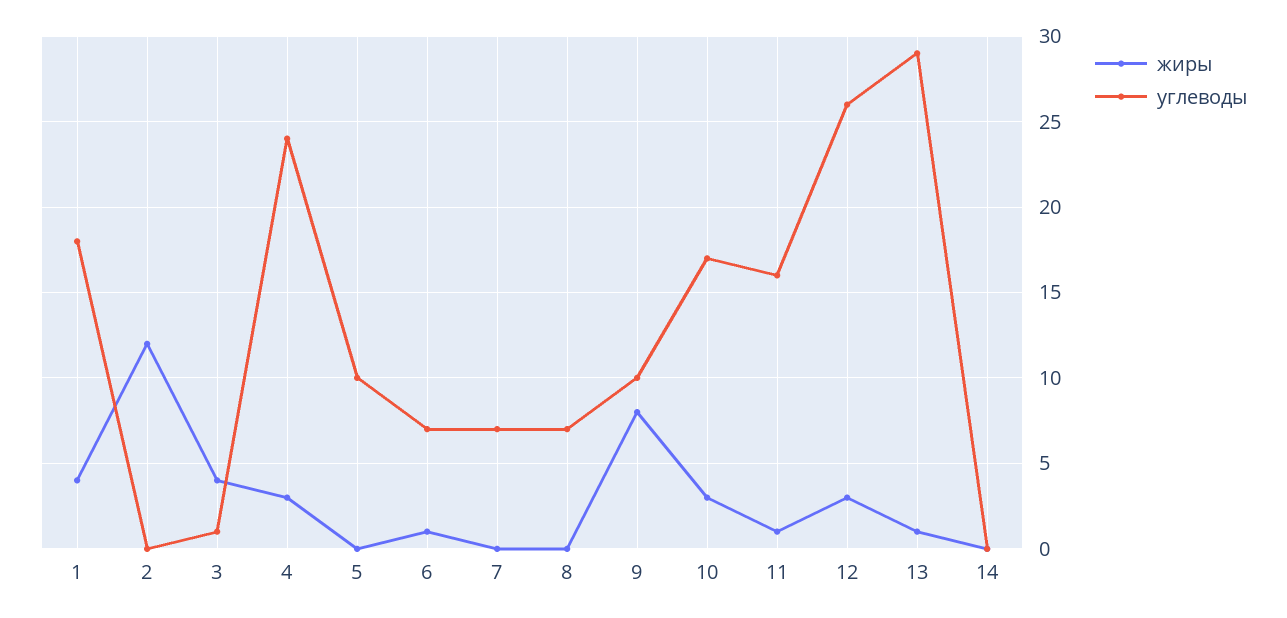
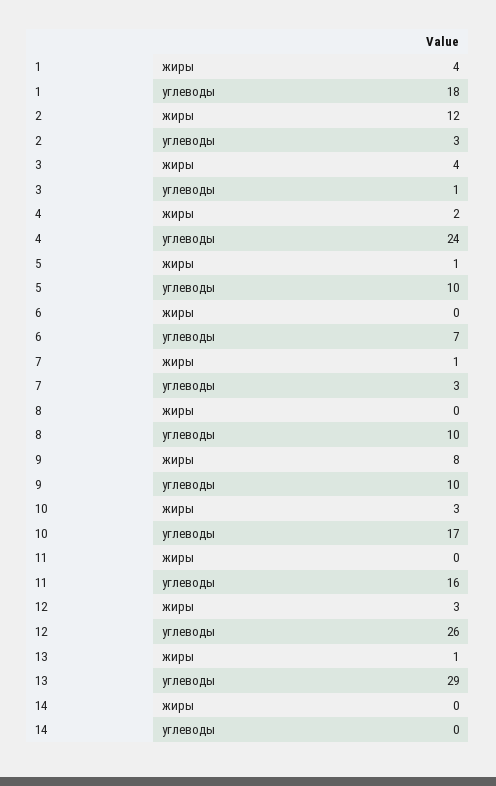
  {
    "жиры": {
      "1": 4,
      "2": 12,
      "3": 4,
-     "4": 3,
+     "4": 2,
-     "5": 0,
+     "5": 1,
-     "6": 1,
+     "6": 0,
-     "7": 0,
+     "7": 1,
      "8": 0,
      "9": 8,
      "10": 3,
-     "11": 1,
+     "11": 0,
      "12": 3,
      "13": 1,
      "14": 0
    },
    "углеводы": {
      "1": 18,
-     "2": 0,
+     "2": 3,
      "3": 1,
      "4": 24,
      "5": 10,
      "6": 7,
-     "7": 7,
+     "7": 3,
-     "8": 7,
+     "8": 10,
      "9": 10,
      "10": 17,
      "11": 16,
      "12": 26,
      "13": 29,
      "14": 0
    }
  }

